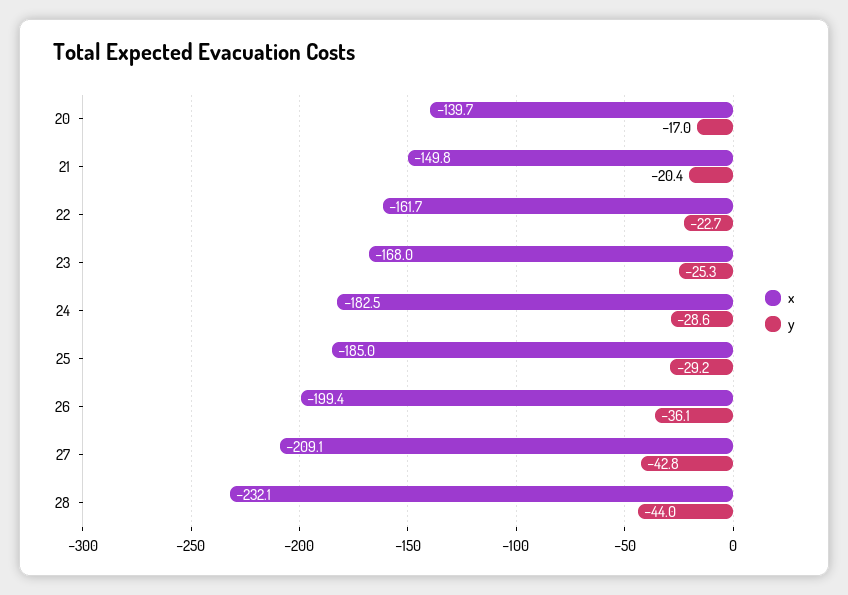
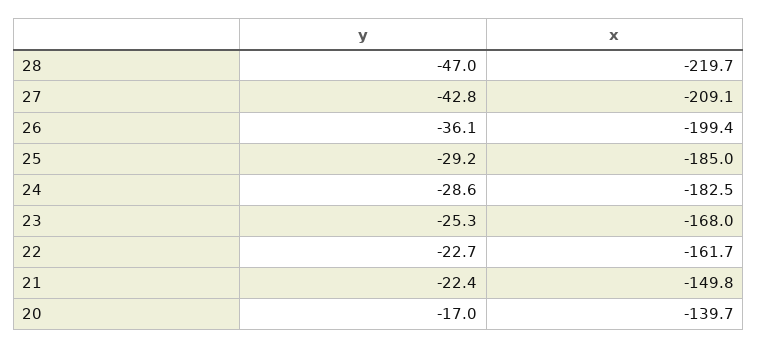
  {
    "x": {
      "20": -139.7,
      "21": -149.8,
      "22": -161.7,
      "23": -168,
      "24": -182.5,
      "25": -185,
      "26": -199.4,
      "27": -209.1,
-     "28": -232.1
+     "28": -219.7
    },
    "y": {
      "20": -17,
-     "21": -20.4,
+     "21": -22.4,
      "22": -22.7,
      "23": -25.3,
      "24": -28.6,
      "25": -29.2,
      "26": -36.1,
      "27": -42.8,
-     "28": -44
+     "28": -47
    }
  }

